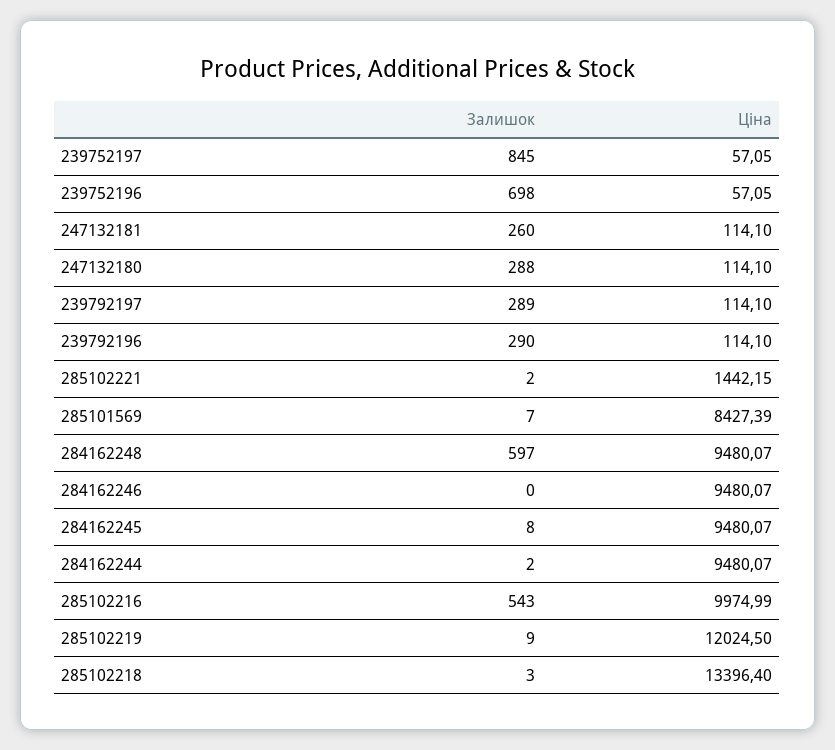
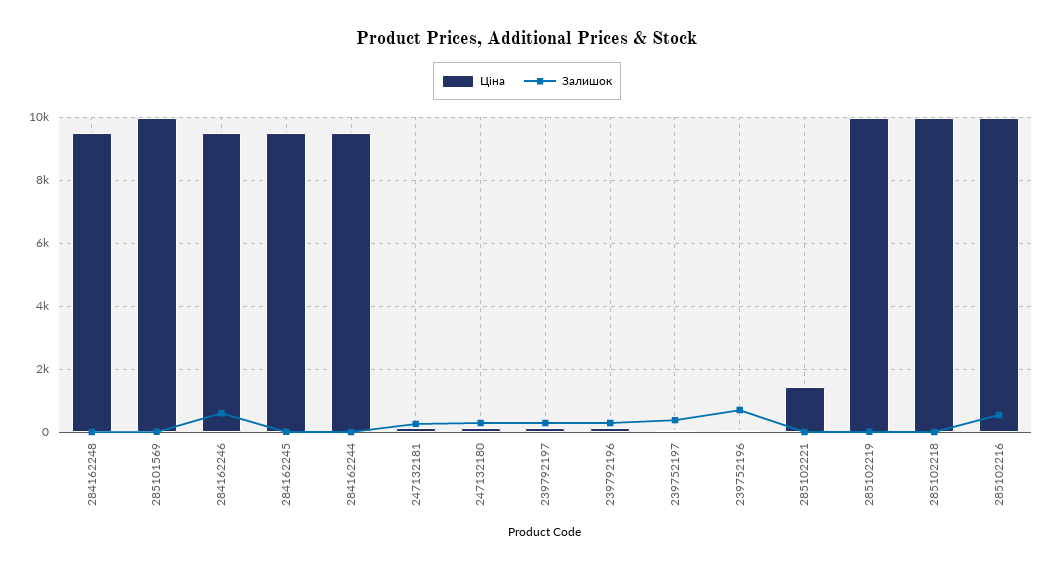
  {
    "Залишок": {
-     "239752197": 845,
+     "239752197": 400,
      "239752196": 698,
      "247132181": 260,
      "247132180": 288,
      "239792197": 289,
      "239792196": 290,
      "285102221": 2,
      "285101569": 7,
-     "284162248": 597,
+     "284162248": 0,
-     "284162246": 0,
+     "284162246": 600,
      "284162245": 8,
      "284162244": 2,
      "285102216": 543,
      "285102219": 9,
      "285102218": 3
    },
    "Ціна": {
      "239752197": 57.05,
      "239752196": 57.05,
      "247132181": 114.1,
      "247132180": 114.1,
      "239792197": 114.1,
      "239792196": 114.1,
      "285102221": 1442.15,
-     "285101569": 8427.39,
+     "285101569": 10000,
      "284162248": 9480.07,
      "284162246": 9480.07,
      "284162245": 9480.07,
      "284162244": 9480.07,
      "285102216": 9974.99,
-     "285102219": 12024.5,
+     "285102219": 10000,
-     "285102218": 13396.4
+     "285102218": 10000
    }
  }

